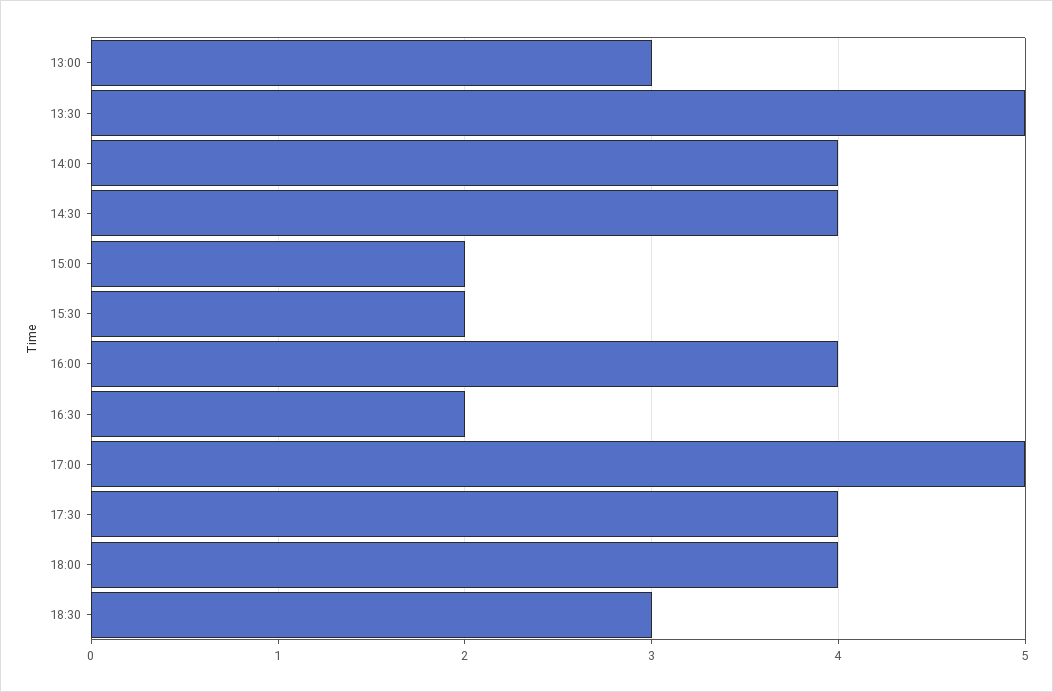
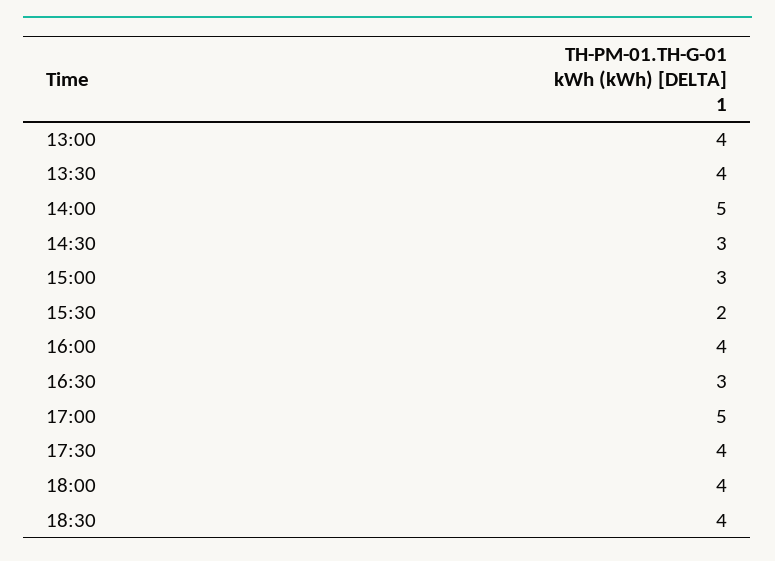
  {
-   "13:00": 3,
+   "13:00": 4,
-   "13:30": 5,
+   "13:30": 4,
-   "14:00": 4,
+   "14:00": 5,
-   "14:30": 4,
+   "14:30": 3,
-   "15:00": 2,
+   "15:00": 3,
    "15:30": 2,
    "16:00": 4,
-   "16:30": 2,
+   "16:30": 3,
    "17:00": 5,
    "17:30": 4,
    "18:00": 4,
-   "18:30": 3
+   "18:30": 4
  }

